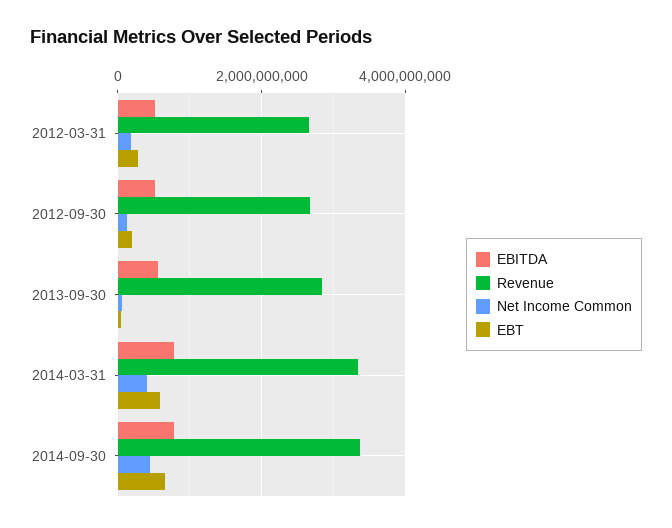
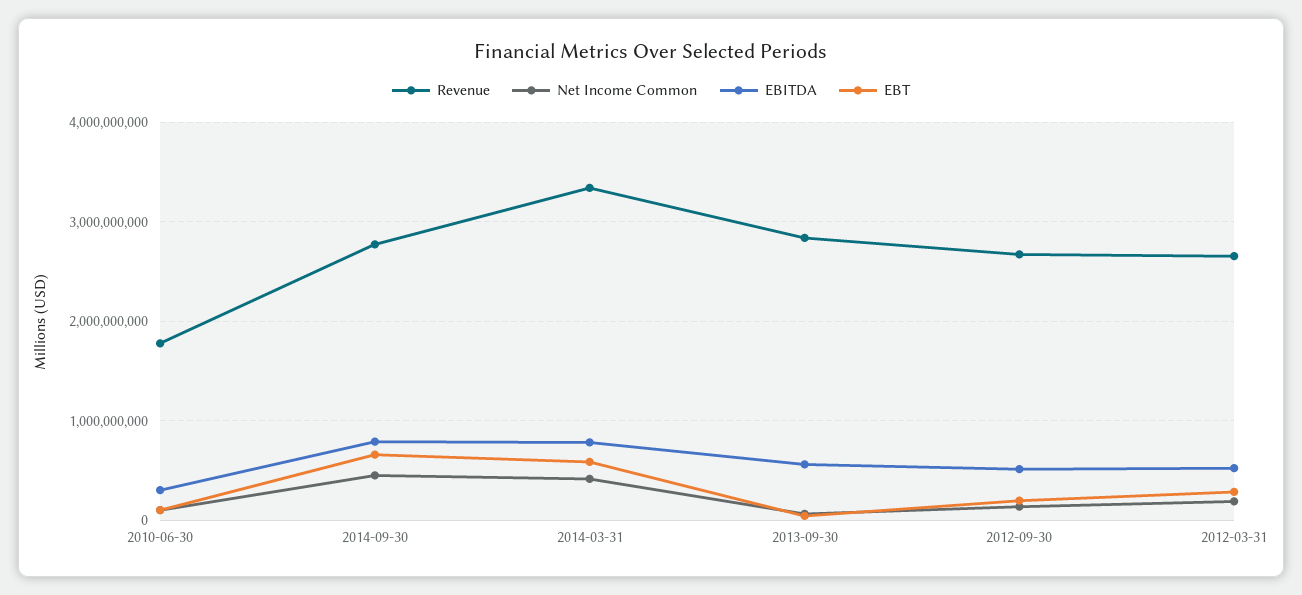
  {
    "EBITDA": {
      "2012-03-31": 500000000,
      "2012-09-30": 500000000,
      "2013-09-30": 600000000,
      "2014-03-31": 800000000,
-     "2014-09-30": 800000000
+     "2014-09-30": 800000000,
+     "2010-06-30": 300000000
    },
    "Revenue": {
      "2012-03-31": 2700000000,
      "2012-09-30": 2700000000,
      "2013-09-30": 2800000000,
      "2014-03-31": 3300000000,
-     "2014-09-30": 3400000000
+     "2014-09-30": 2800000000,
+     "2010-06-30": 1800000000
    },
    "Net Income Common": {
      "2012-03-31": 200000000,
      "2012-09-30": 100000000,
      "2013-09-30": 100000000,
      "2014-03-31": 400000000,
-     "2014-09-30": 400000000
+     "2014-09-30": 400000000,
+     "2010-06-30": 100000000
    },
    "EBT": {
      "2012-03-31": 300000000,
      "2012-09-30": 200000000,
      "2013-09-30": 0,
      "2014-03-31": 600000000,
-     "2014-09-30": 700000000
+     "2014-09-30": 700000000,
+     "2010-06-30": 100000000
    }
  }

